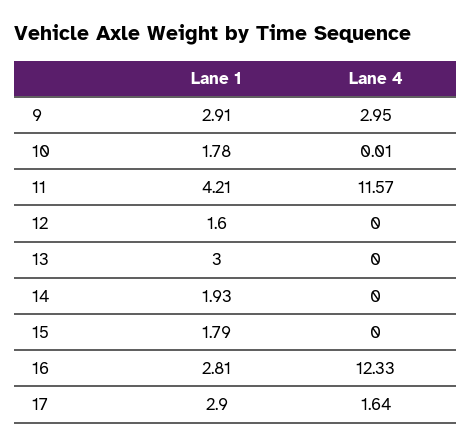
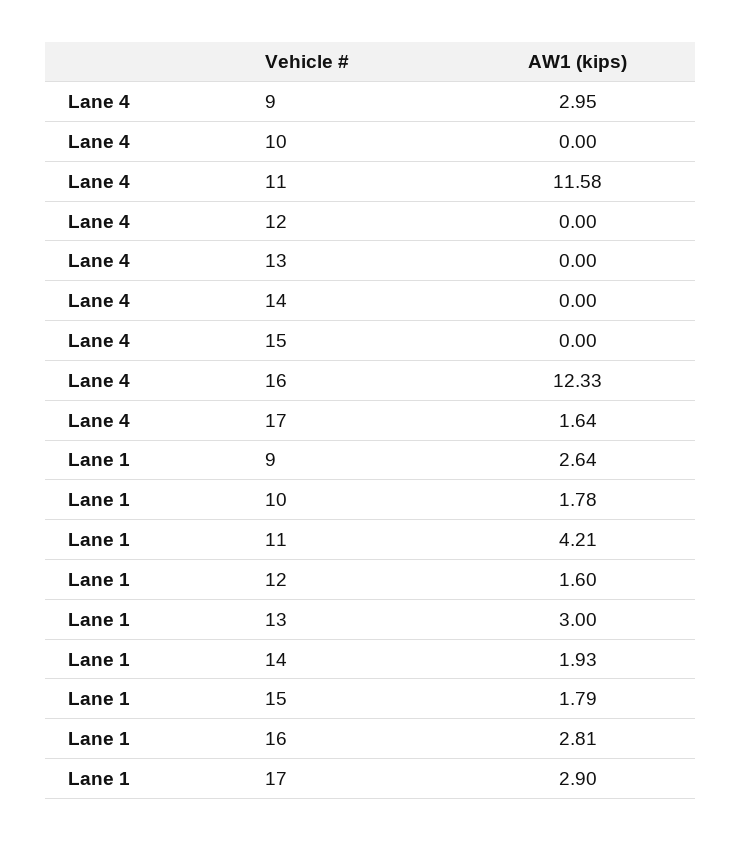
  {
    "Lane 1": {
-     "9": 2.91,
+     "9": 2.64,
      "10": 1.78,
      "11": 4.21,
      "12": 1.6,
      "13": 3,
      "14": 1.93,
      "15": 1.79,
      "16": 2.81,
      "17": 2.9
    },
    "Lane 4": {
      "9": 2.95,
-     "10": 0.01,
+     "10": 0,
-     "11": 11.57,
+     "11": 11.58,
      "12": 0,
      "13": 0,
      "14": 0,
      "15": 0,
      "16": 12.33,
      "17": 1.64
    }
  }

